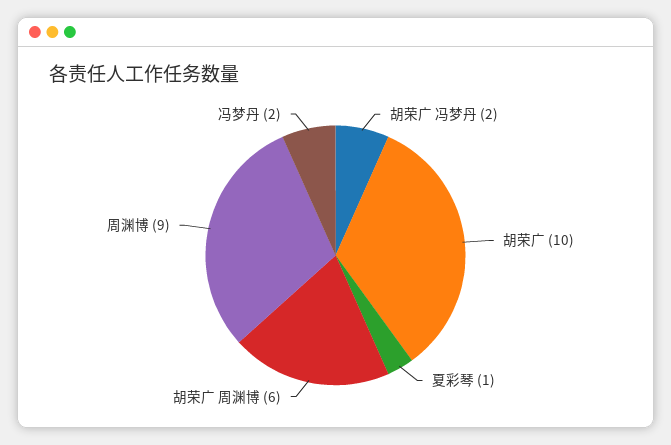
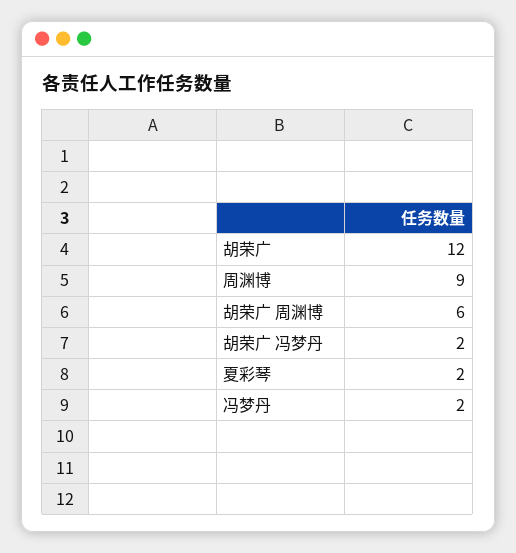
  {
    "胡荣广 冯梦丹": 2,
-   "胡荣广": 10,
+   "胡荣广": 12,
-   "夏彩琴": 1,
+   "夏彩琴": 2,
    "胡荣广 周渊博": 6,
    "周渊博": 9,
    "冯梦丹": 2
  }

